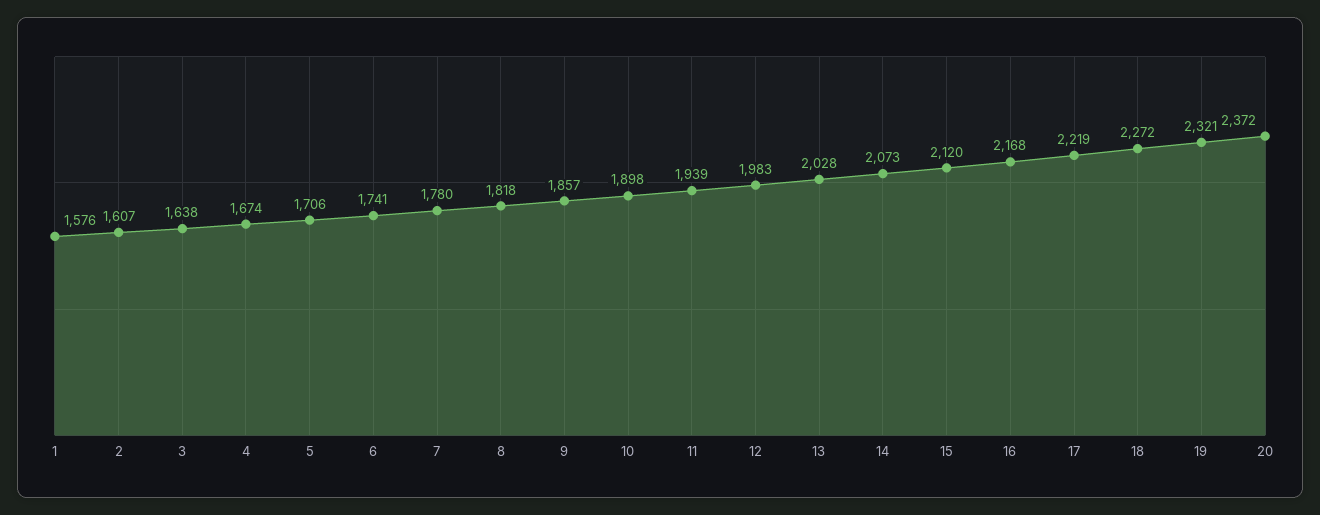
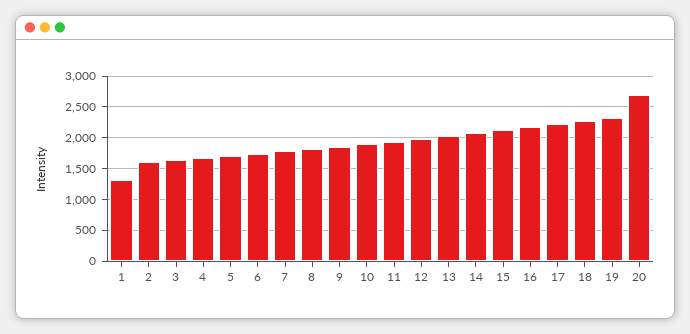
  {
-   "1": 1576,
+   "1": 1300,
    "2": 1607,
    "3": 1638,
    "4": 1674,
    "5": 1706,
    "6": 1741,
    "7": 1780,
    "8": 1818,
    "9": 1857,
    "10": 1898,
    "11": 1939,
    "12": 1983,
    "13": 2028,
    "14": 2073,
    "15": 2120,
    "16": 2168,
    "17": 2219,
    "18": 2272,
    "19": 2321,
-   "20": 2372
+   "20": 2700
  }

